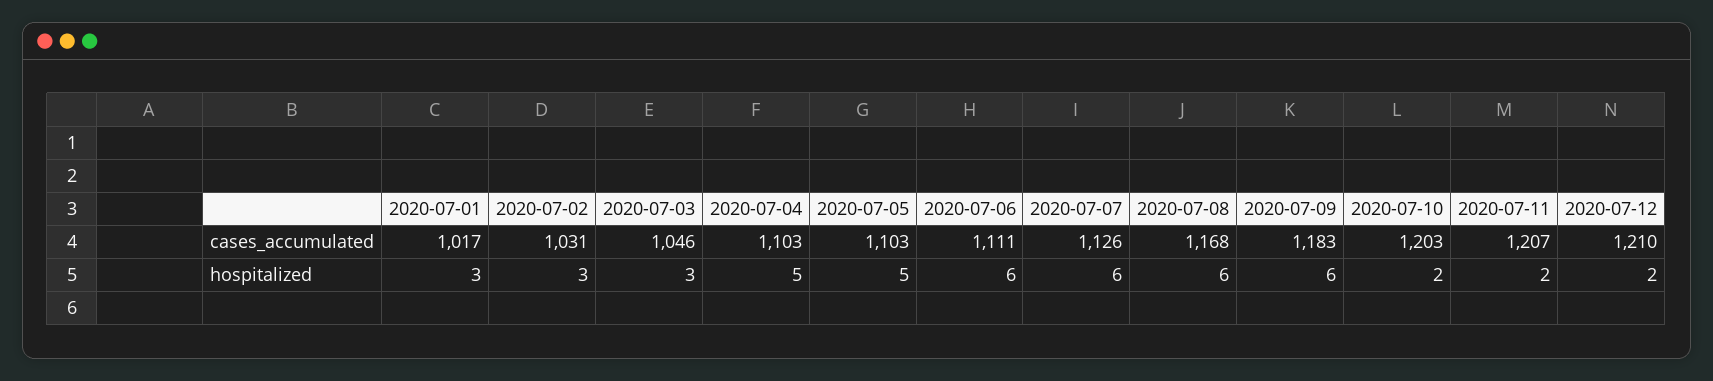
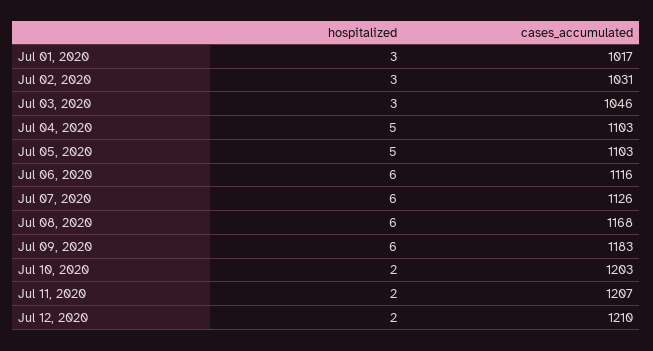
  {
    "2020-07-01": {
      "cases_accumulated": 1017,
      "hospitalized": 3
    },
    "2020-07-02": {
      "cases_accumulated": 1031,
      "hospitalized": 3
    },
    "2020-07-03": {
      "cases_accumulated": 1046,
      "hospitalized": 3
    },
    "2020-07-04": {
      "cases_accumulated": 1103,
      "hospitalized": 5
    },
    "2020-07-05": {
      "cases_accumulated": 1103,
      "hospitalized": 5
    },
    "2020-07-06": {
-     "cases_accumulated": 1111,
+     "cases_accumulated": 1116,
      "hospitalized": 6
    },
    "2020-07-07": {
      "cases_accumulated": 1126,
      "hospitalized": 6
    },
    "2020-07-08": {
      "cases_accumulated": 1168,
      "hospitalized": 6
    },
    "2020-07-09": {
      "cases_accumulated": 1183,
      "hospitalized": 6
    },
    "2020-07-10": {
      "cases_accumulated": 1203,
      "hospitalized": 2
    },
    "2020-07-11": {
      "cases_accumulated": 1207,
      "hospitalized": 2
    },
    "2020-07-12": {
      "cases_accumulated": 1210,
      "hospitalized": 2
    }
  }

